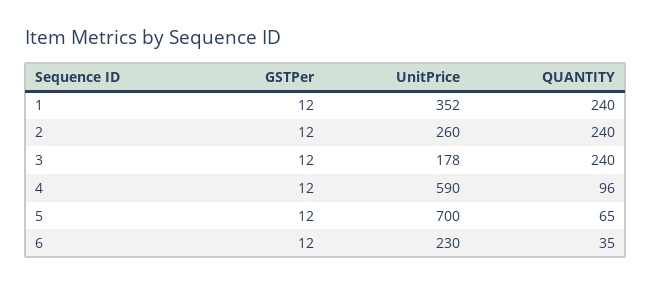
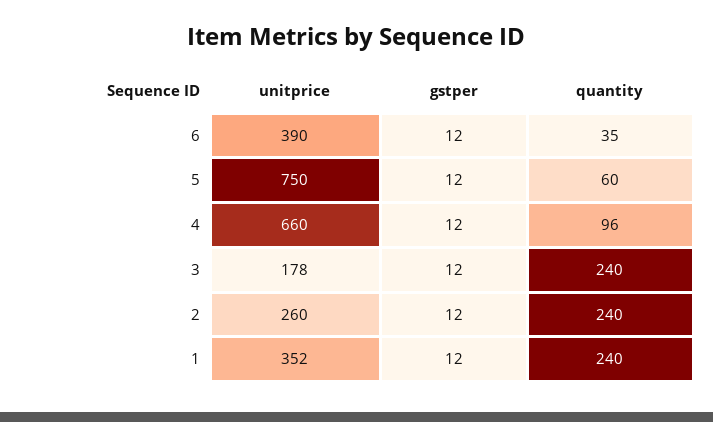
  {
    "GSTPer": {
      "1": 12,
      "2": 12,
      "3": 12,
      "4": 12,
      "5": 12,
      "6": 12
    },
    "UnitPrice": {
      "1": 352,
      "2": 260,
      "3": 178,
-     "4": 590,
+     "4": 660,
-     "5": 700,
+     "5": 750,
-     "6": 230
+     "6": 390
    },
    "QUANTITY": {
      "1": 240,
      "2": 240,
      "3": 240,
      "4": 96,
-     "5": 65,
+     "5": 60,
      "6": 35
    }
  }

